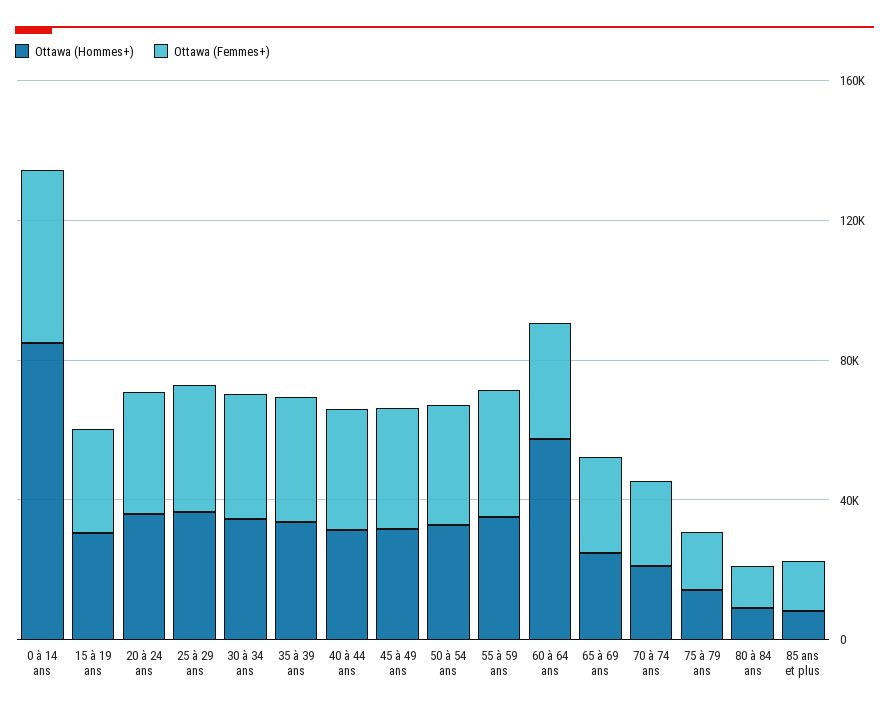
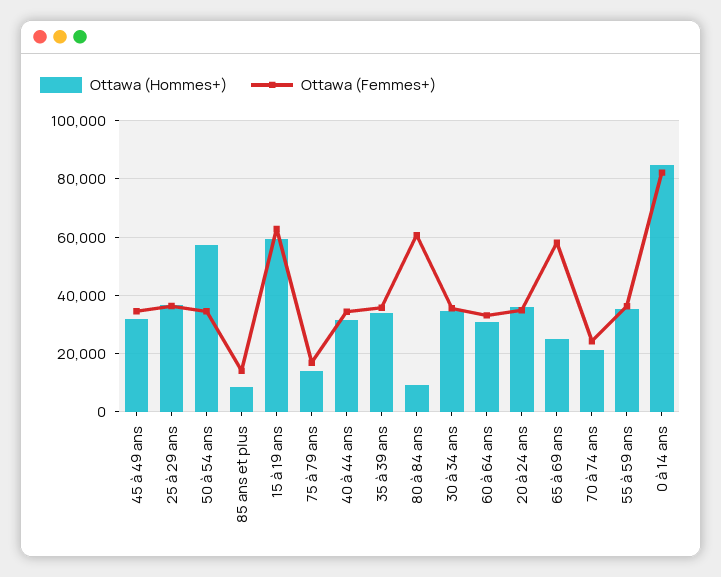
  {
    "Ottawa (Hommes+)": {
      "0 à 14 ans": 85000,
-     "15 à 19 ans": 30000,
+     "15 à 19 ans": 60000,
      "20 à 24 ans": 35000,
      "25 à 29 ans": 37500,
      "30 à 34 ans": 35000,
      "35 à 39 ans": 35000,
      "40 à 44 ans": 32500,
      "45 à 49 ans": 32500,
-     "50 à 54 ans": 30000,
+     "50 à 54 ans": 57500,
      "55 à 59 ans": 35000,
-     "60 à 64 ans": 60000,
+     "60 à 64 ans": 30000,
      "65 à 69 ans": 25000,
      "70 à 74 ans": 20000,
      "75 à 79 ans": 15000,
      "80 à 84 ans": 10000,
      "85 ans et plus": 7500
    },
    "Ottawa (Femmes+)": {
-     "0 à 14 ans": 50000,
+     "0 à 14 ans": 82500,
-     "15 à 19 ans": 30000,
+     "15 à 19 ans": 62500,
      "20 à 24 ans": 35000,
      "25 à 29 ans": 37500,
      "30 à 34 ans": 35000,
      "35 à 39 ans": 35000,
      "40 à 44 ans": 35000,
      "45 à 49 ans": 35000,
      "50 à 54 ans": 35000,
      "55 à 59 ans": 35000,
      "60 à 64 ans": 32500,
-     "65 à 69 ans": 30000,
+     "65 à 69 ans": 57500,
      "70 à 74 ans": 25000,
      "75 à 79 ans": 17500,
-     "80 à 84 ans": 10000,
+     "80 à 84 ans": 60000,
      "85 ans et plus": 15000
    }
  }

